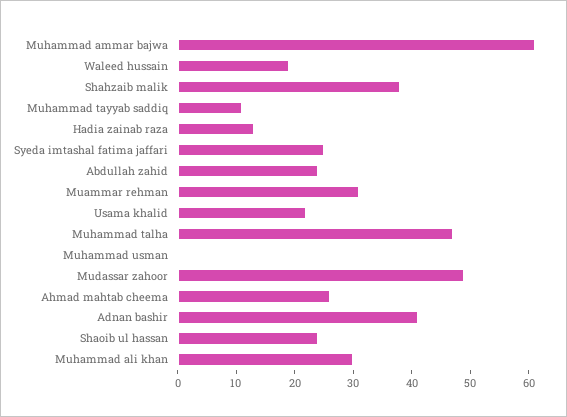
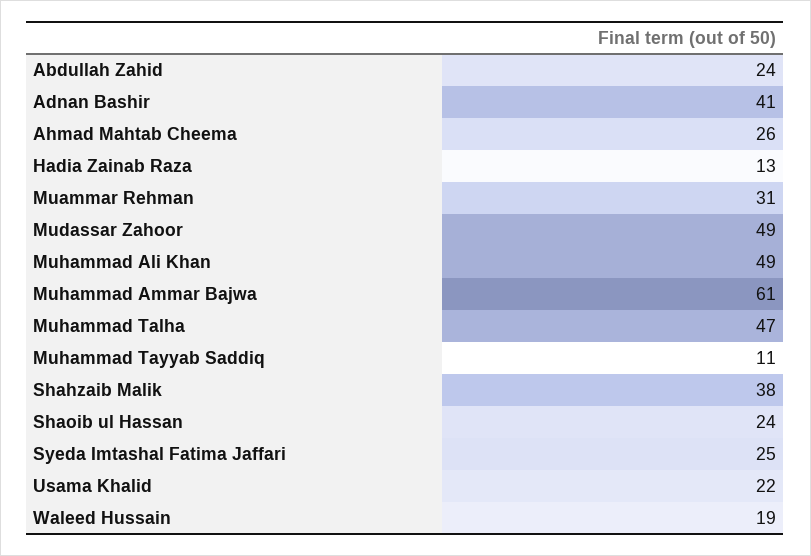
  {
    "Muhammad ammar bajwa": 61,
    "Waleed hussain": 19,
    "Shahzaib malik": 38,
    "Muhammad tayyab saddiq": 11,
    "Hadia zainab raza": 13,
    "Syeda imtashal fatima jaffari": 25,
    "Abdullah zahid": 24,
    "Muammar rehman": 31,
    "Usama khalid": 22,
    "Muhammad talha": 47,
-   "Muhammad usman": 0,
    "Mudassar zahoor": 49,
    "Ahmad mahtab cheema": 26,
    "Adnan bashir": 41,
    "Shaoib ul hassan": 24,
-   "Muhammad ali khan": 30
+   "Muhammad ali khan": 49
  }

